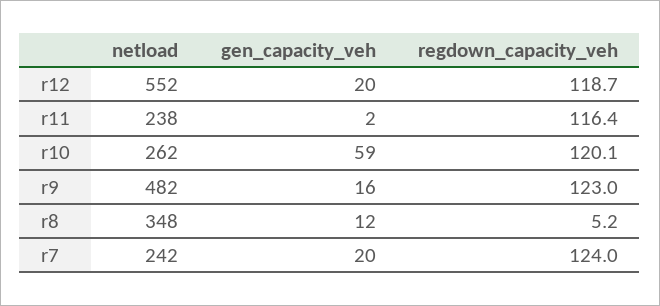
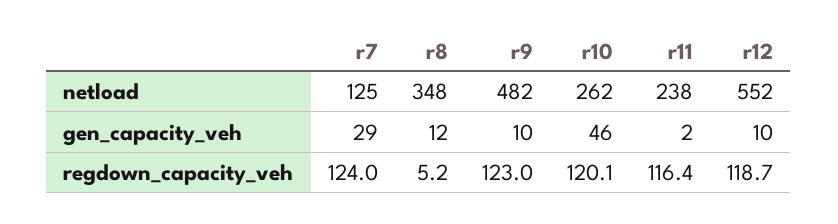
  {
    "netload": {
      "r12": 552,
      "r11": 238,
      "r10": 262,
      "r9": 482,
      "r8": 348,
-     "r7": 242
+     "r7": 125
    },
    "gen_capacity_veh": {
-     "r12": 20,
+     "r12": 10,
      "r11": 2,
-     "r10": 59,
+     "r10": 46,
-     "r9": 16,
+     "r9": 10,
      "r8": 12,
-     "r7": 20
+     "r7": 29
    },
    "regdown_capacity_veh": {
      "r12": 118.7,
      "r11": 116.4,
      "r10": 120.1,
      "r9": 123,
      "r8": 5.2,
      "r7": 124
    }
  }

